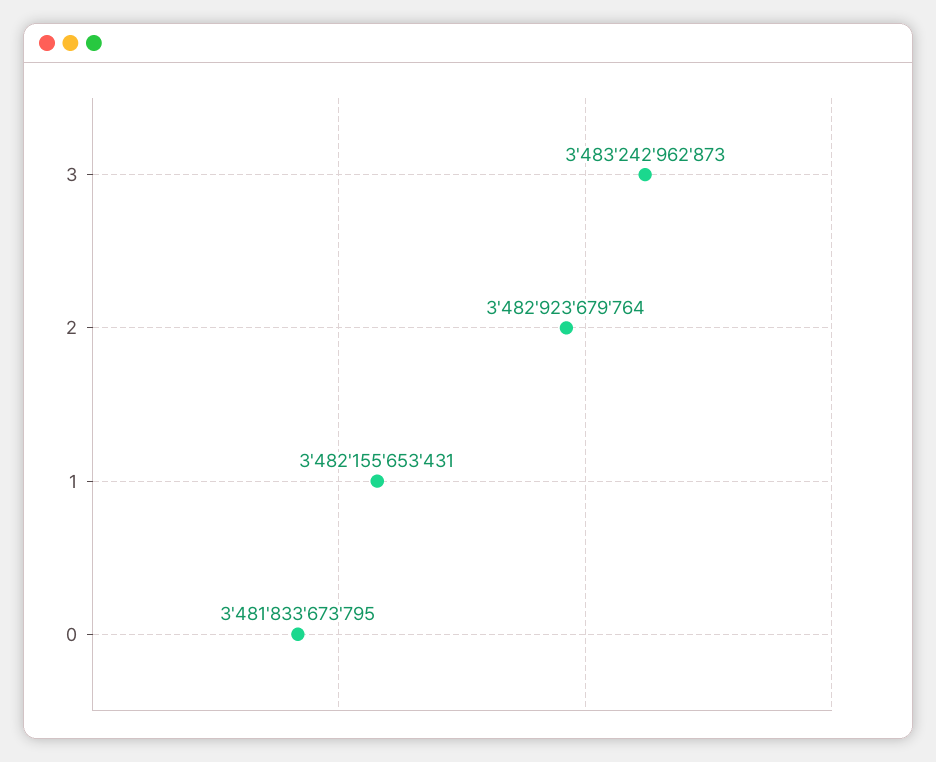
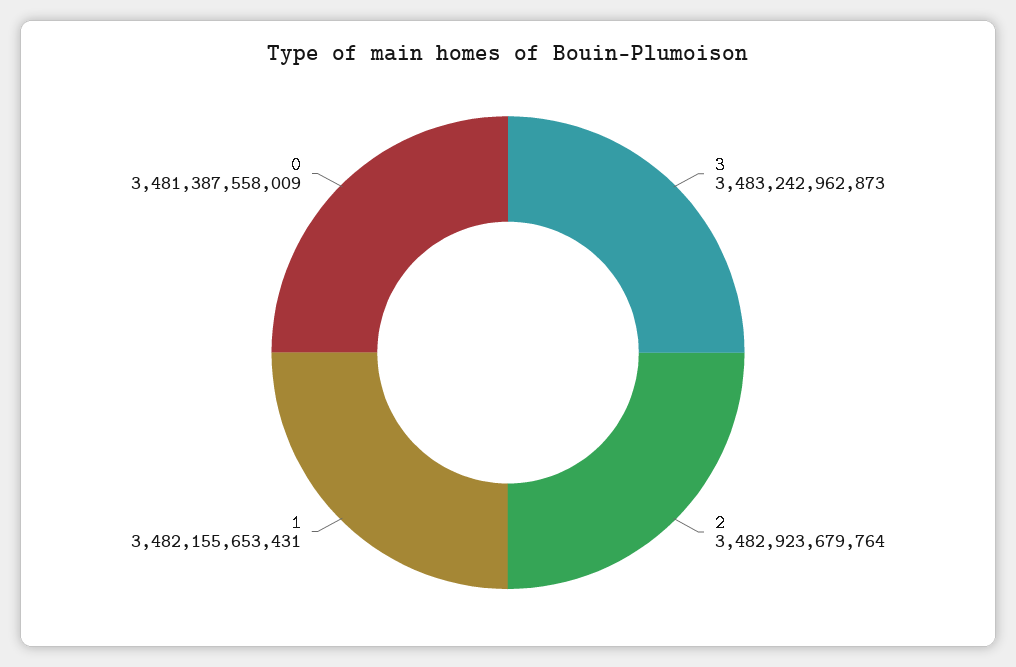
  {
    "3": 3483242962873,
    "2": 3482923679764,
    "1": 3482155653431,
-   "0": 3481833673795
+   "0": 3481387558009
  }

